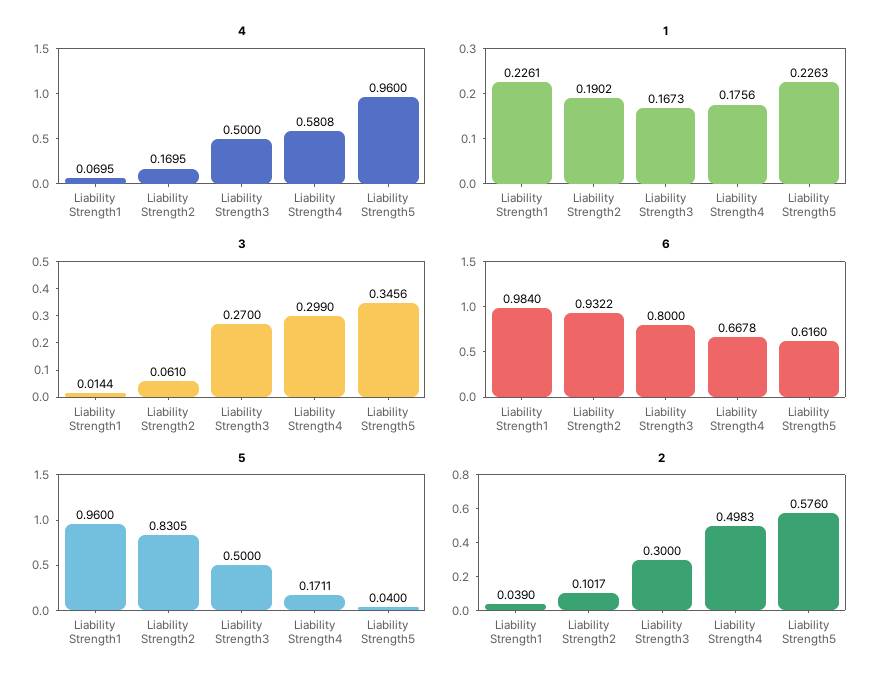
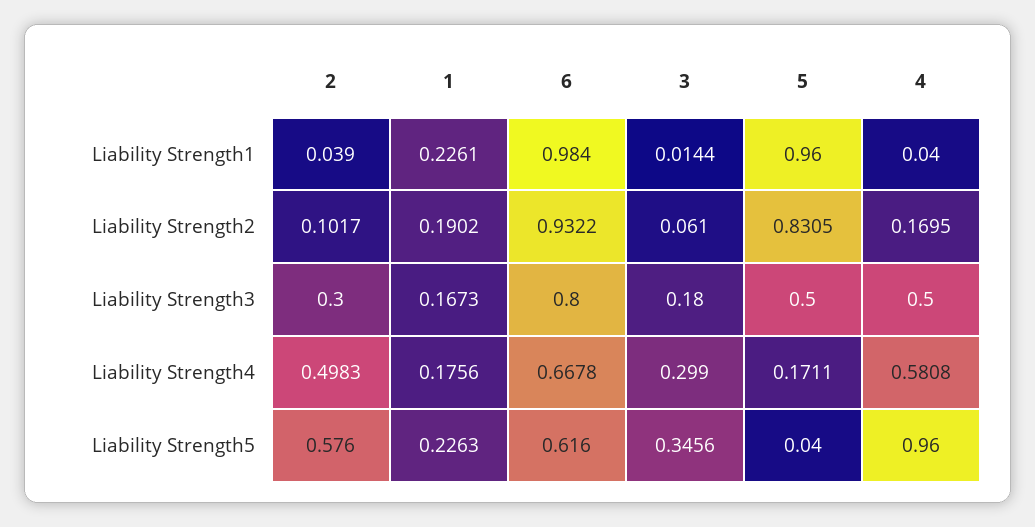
  {
    "4": {
-     "Liability Strength1": 0.0695,
+     "Liability Strength1": 0.04,
      "Liability Strength2": 0.1695,
      "Liability Strength3": 0.5,
      "Liability Strength4": 0.5808,
      "Liability Strength5": 0.96
    },
    "1": {
      "Liability Strength1": 0.2261,
      "Liability Strength2": 0.1902,
      "Liability Strength3": 0.1673,
      "Liability Strength4": 0.1756,
      "Liability Strength5": 0.2263
    },
    "3": {
      "Liability Strength1": 0.0144,
      "Liability Strength2": 0.061,
-     "Liability Strength3": 0.27,
+     "Liability Strength3": 0.18,
      "Liability Strength4": 0.299,
      "Liability Strength5": 0.3456
    },
    "6": {
      "Liability Strength1": 0.984,
      "Liability Strength2": 0.9322,
      "Liability Strength3": 0.8,
      "Liability Strength4": 0.6678,
      "Liability Strength5": 0.616
    },
    "5": {
      "Liability Strength1": 0.96,
      "Liability Strength2": 0.8305,
      "Liability Strength3": 0.5,
      "Liability Strength4": 0.1711,
      "Liability Strength5": 0.04
    },
    "2": {
      "Liability Strength1": 0.039,
      "Liability Strength2": 0.1017,
      "Liability Strength3": 0.3,
      "Liability Strength4": 0.4983,
      "Liability Strength5": 0.576
    }
  }

